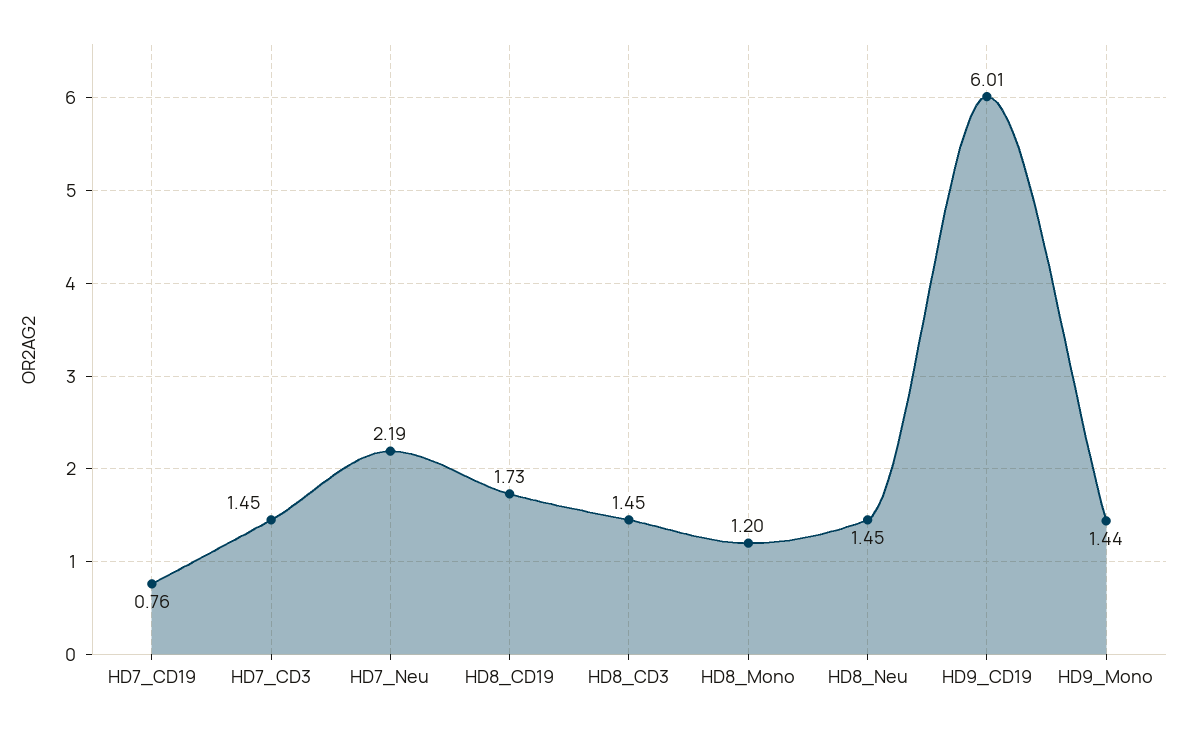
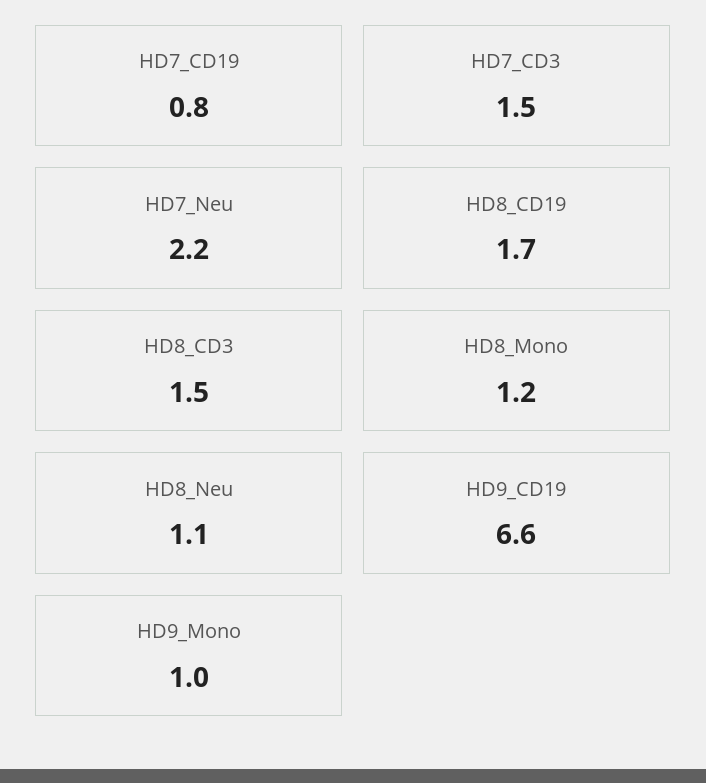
  {
    "HD7_CD19": 0.76,
    "HD7_CD3": 1.45,
    "HD7_Neu": 2.19,
    "HD8_CD19": 1.73,
    "HD8_CD3": 1.45,
    "HD8_Mono": 1.2,
-   "HD8_Neu": 1.45,
+   "HD8_Neu": 1.1,
-   "HD9_CD19": 6.01,
+   "HD9_CD19": 6.6,
-   "HD9_Mono": 1.44
+   "HD9_Mono": 1
  }

